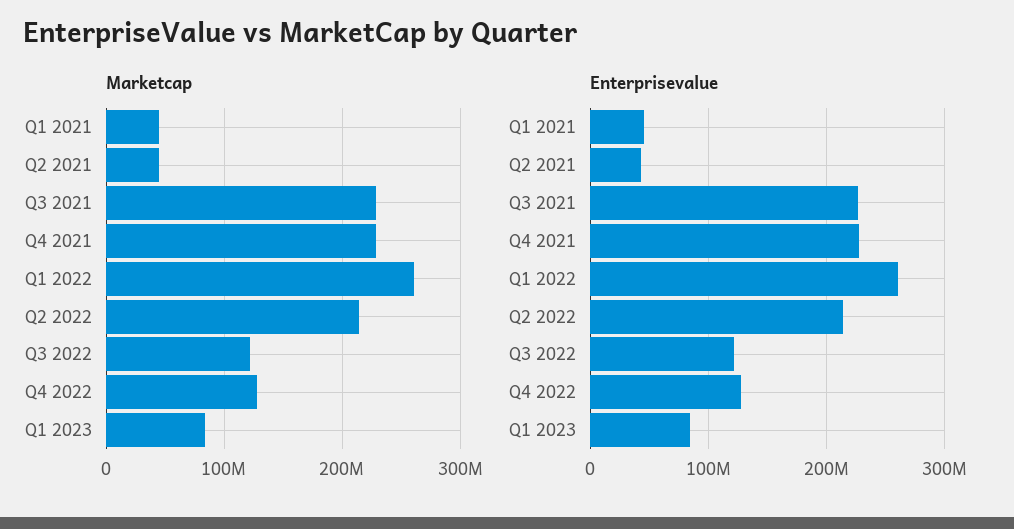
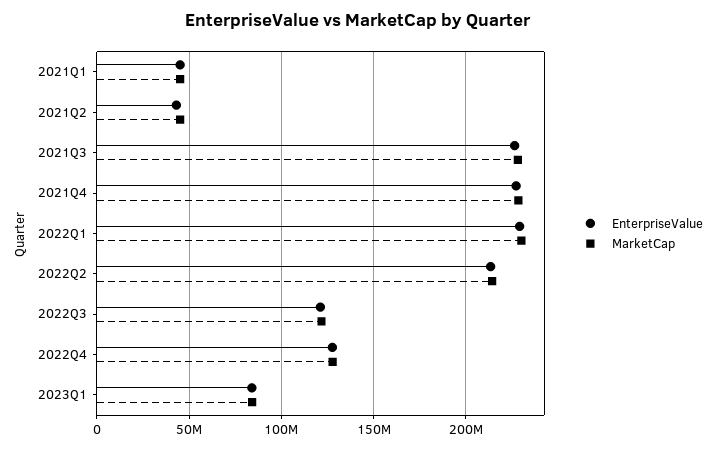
  {
    "Marketcap": {
      "Q1 2021": 45000000,
      "Q2 2021": 45000000,
      "Q3 2021": 230000000,
      "Q4 2021": 230000000,
-     "Q1 2022": 260000000,
+     "Q1 2022": 230000000,
      "Q2 2022": 215000000,
      "Q3 2022": 120000000,
      "Q4 2022": 130000000,
      "Q1 2023": 85000000
    },
    "Enterprisevalue": {
      "Q1 2021": 45000000,
      "Q2 2021": 45000000,
      "Q3 2021": 225000000,
      "Q4 2021": 225000000,
-     "Q1 2022": 260000000,
+     "Q1 2022": 230000000,
      "Q2 2022": 215000000,
      "Q3 2022": 120000000,
      "Q4 2022": 130000000,
      "Q1 2023": 85000000
    }
  }

